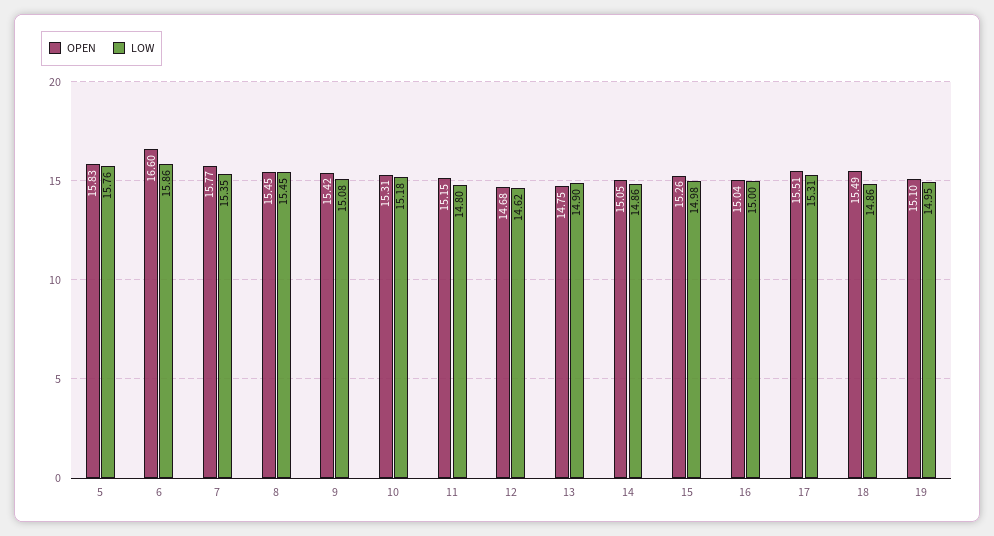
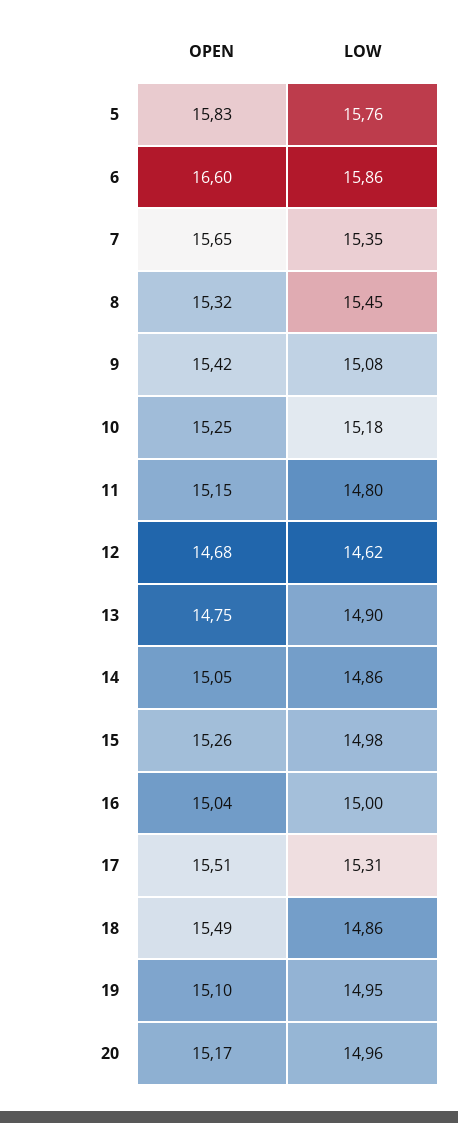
  {
    "OPEN": {
      "5": 15.83,
      "6": 16.6,
-     "7": 15.77,
+     "7": 15.65,
-     "8": 15.45,
+     "8": 15.32,
      "9": 15.42,
-     "10": 15.31,
+     "10": 15.25,
      "11": 15.15,
      "12": 14.68,
      "13": 14.75,
      "14": 15.05,
      "15": 15.26,
      "16": 15.04,
      "17": 15.51,
      "18": 15.49,
-     "19": 15.1
+     "19": 15.1,
+     "20": 15.17
    },
    "LOW": {
      "5": 15.76,
      "6": 15.86,
      "7": 15.35,
      "8": 15.45,
      "9": 15.08,
      "10": 15.18,
      "11": 14.8,
      "12": 14.62,
      "13": 14.9,
      "14": 14.86,
      "15": 14.98,
      "16": 15,
      "17": 15.31,
      "18": 14.86,
-     "19": 14.95
+     "19": 14.95,
+     "20": 14.96
    }
  }

